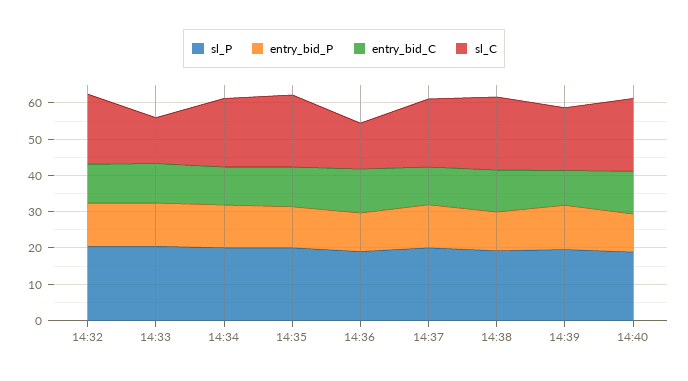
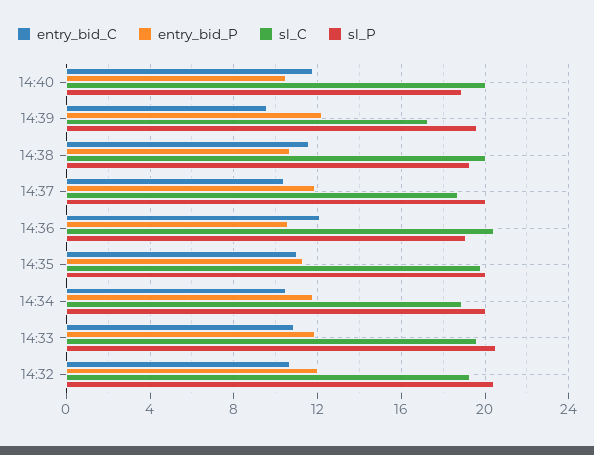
  {
    "sl_P": {
      "14:32": 20.5,
      "14:33": 20.5,
      "14:34": 20,
      "14:35": 20,
      "14:36": 19,
      "14:37": 20,
      "14:38": 19.5,
      "14:39": 19.5,
      "14:40": 19
    },
    "entry_bid_P": {
      "14:32": 12,
      "14:33": 12,
      "14:34": 12,
      "14:35": 11.5,
      "14:36": 10.5,
      "14:37": 12,
      "14:38": 10.5,
      "14:39": 12,
      "14:40": 10.5
    },
    "entry_bid_C": {
      "14:32": 10.5,
      "14:33": 11,
      "14:34": 10.5,
      "14:35": 11,
      "14:36": 12,
      "14:37": 10.5,
      "14:38": 11.5,
      "14:39": 9.5,
      "14:40": 12
    },
    "sl_C": {
      "14:32": 19.5,
-     "14:33": 12.5,
+     "14:33": 19.5,
      "14:34": 19,
      "14:35": 20,
-     "14:36": 12.5,
+     "14:36": 20.5,
      "14:37": 18.5,
      "14:38": 20,
      "14:39": 17.5,
      "14:40": 20
    }
  }

